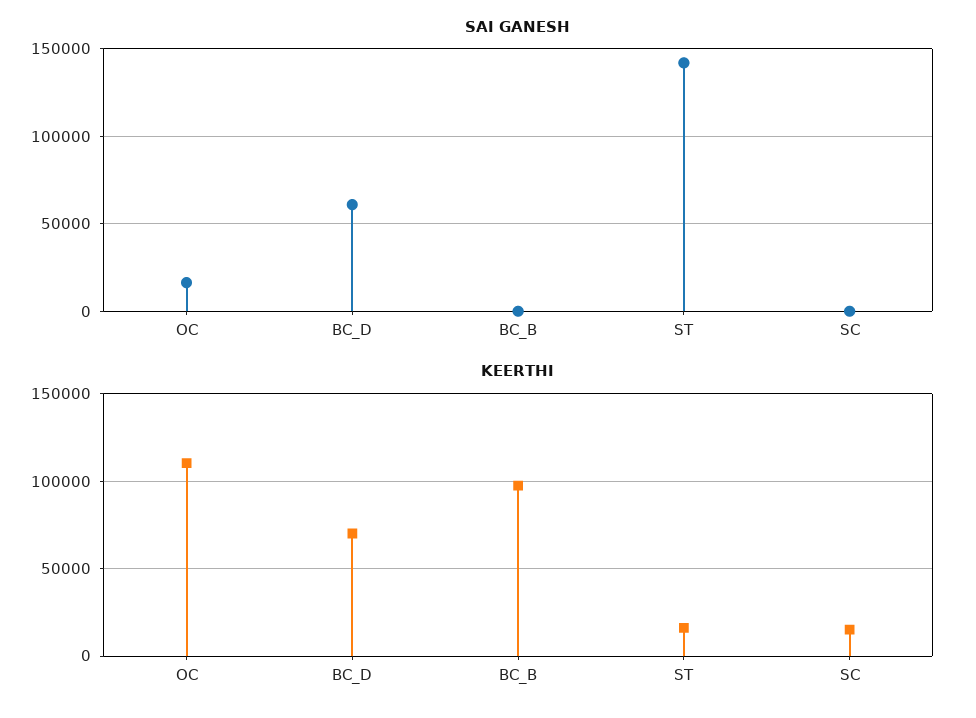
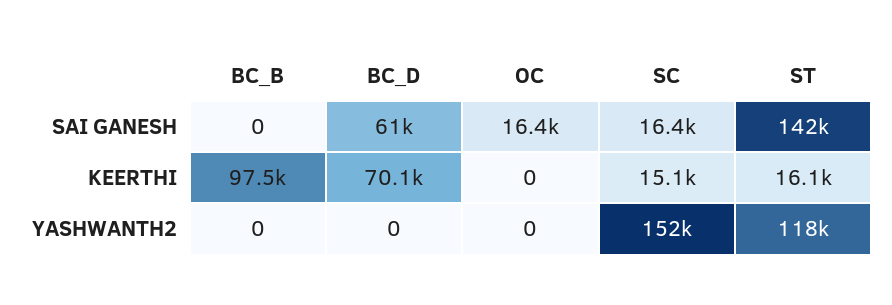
  {
    "SAI GANESH": {
      "OC": 16400,
      "BC_D": 61000,
      "BC_B": 0,
      "ST": 142000,
-     "SC": 0
+     "SC": 16400
    },
    "KEERTHI": {
-     "OC": 110000,
+     "OC": 0,
      "BC_D": 70100,
      "BC_B": 97500,
      "ST": 16100,
      "SC": 15100
-   }
+   },
+   "YASHWANTH2": {
+     "BC_B": 0,
+     "BC_D": 0,
+     "OC": 0,
+     "SC": 152000,
+     "ST": 118000
+   }
  }

